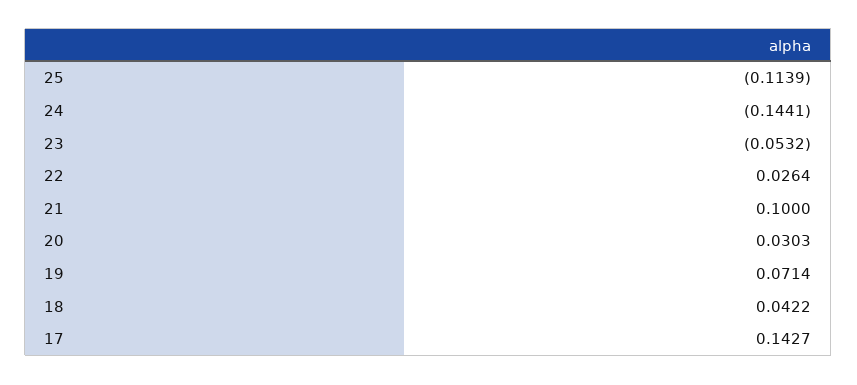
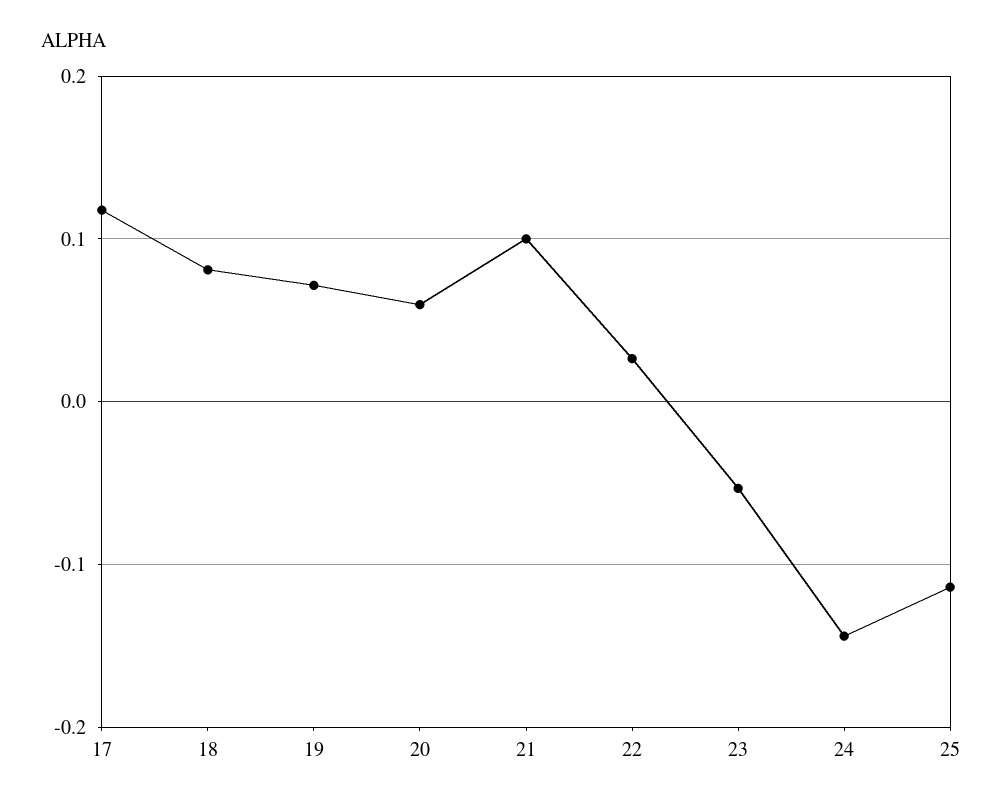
  {
    "25": -0.1139,
    "24": -0.1441,
    "23": -0.0532,
    "22": 0.0264,
    "21": 0.1,
-   "20": 0.0303,
+   "20": 0.06,
    "19": 0.0714,
-   "18": 0.0422,
+   "18": 0.08,
-   "17": 0.1427
+   "17": 0.12
  }

